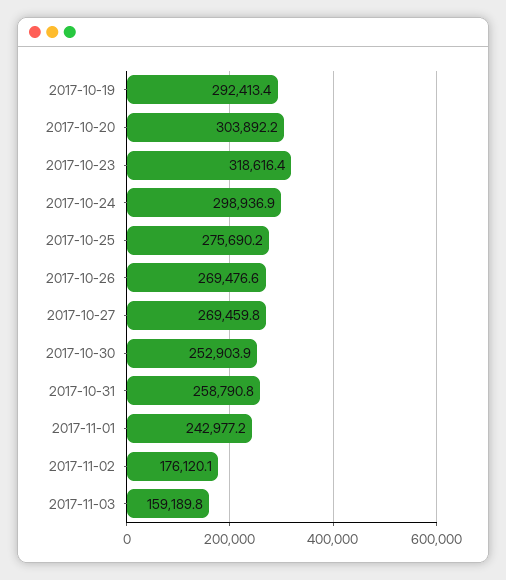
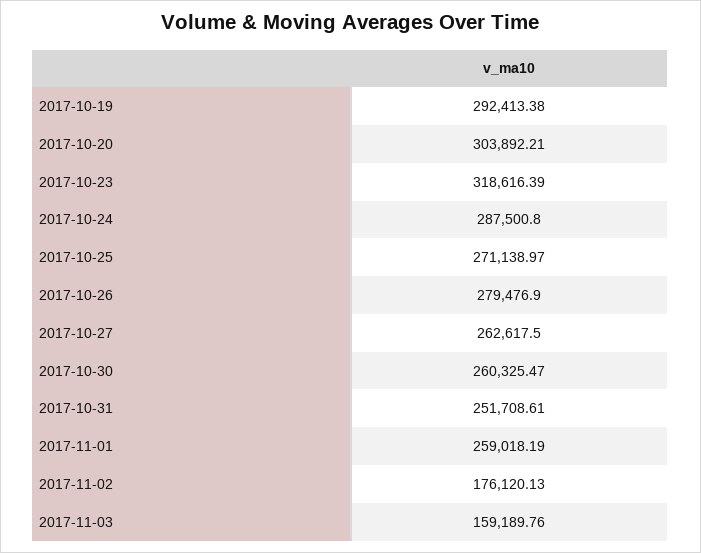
  {
    "2017-10-19": 292413.38,
    "2017-10-20": 303892.21,
    "2017-10-23": 318616.39,
-   "2017-10-24": 298936.9,
+   "2017-10-24": 287500.8,
-   "2017-10-25": 275690.2,
+   "2017-10-25": 271138.97,
-   "2017-10-26": 269476.6,
+   "2017-10-26": 279476.9,
-   "2017-10-27": 269459.8,
+   "2017-10-27": 262617.5,
-   "2017-10-30": 252903.9,
+   "2017-10-30": 260325.47,
-   "2017-10-31": 258790.8,
+   "2017-10-31": 251708.61,
-   "2017-11-01": 242977.2,
+   "2017-11-01": 259018.19,
    "2017-11-02": 176120.13,
    "2017-11-03": 159189.76
  }

